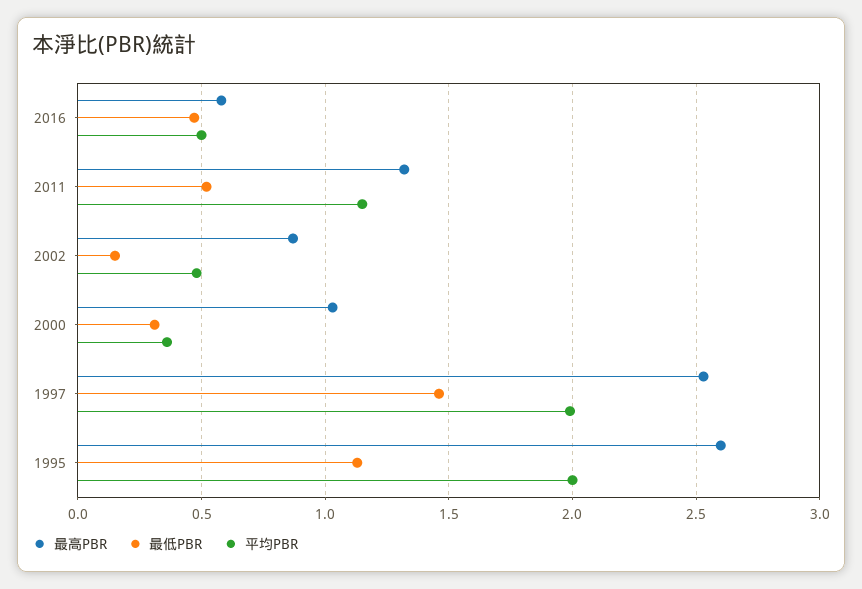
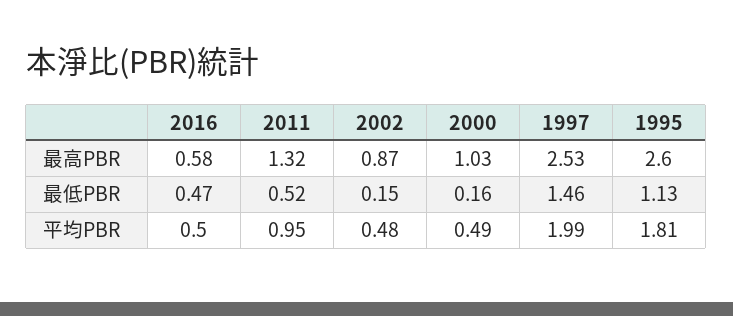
  {
    "最高PBR": {
      "2016": 0.58,
      "2011": 1.32,
      "2002": 0.87,
      "2000": 1.03,
      "1997": 2.53,
      "1995": 2.6
    },
    "最低PBR": {
      "2016": 0.47,
      "2011": 0.52,
      "2002": 0.15,
-     "2000": 0.3,
+     "2000": 0.16,
      "1997": 1.46,
      "1995": 1.13
    },
    "平均PBR": {
      "2016": 0.5,
-     "2011": 1.15,
+     "2011": 0.95,
      "2002": 0.48,
-     "2000": 0.35,
+     "2000": 0.49,
      "1997": 1.99,
-     "1995": 2
+     "1995": 1.81
    }
  }

